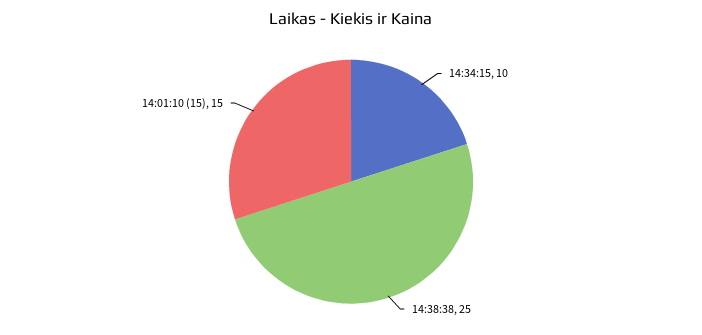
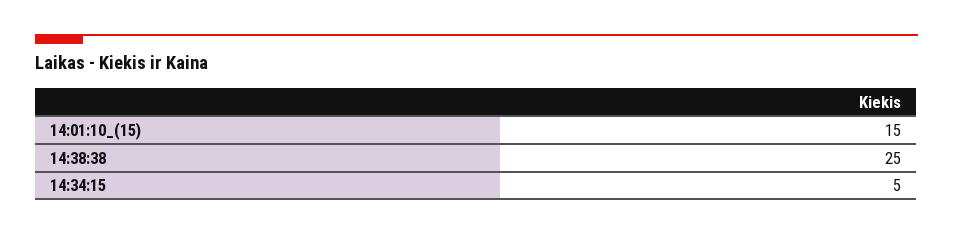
  {
-   "14:34:15": 10,
+   "14:34:15": 5,
    "14:38:38": 25,
    "14:01:10 (15)": 15
  }

